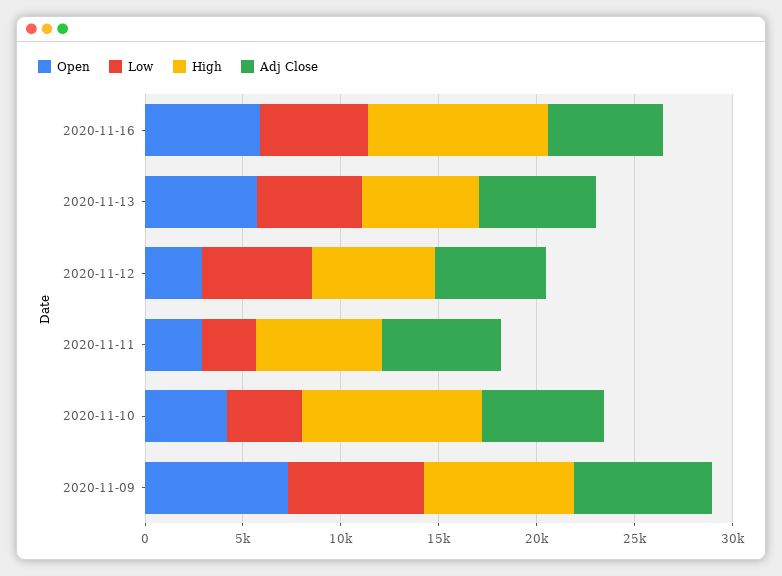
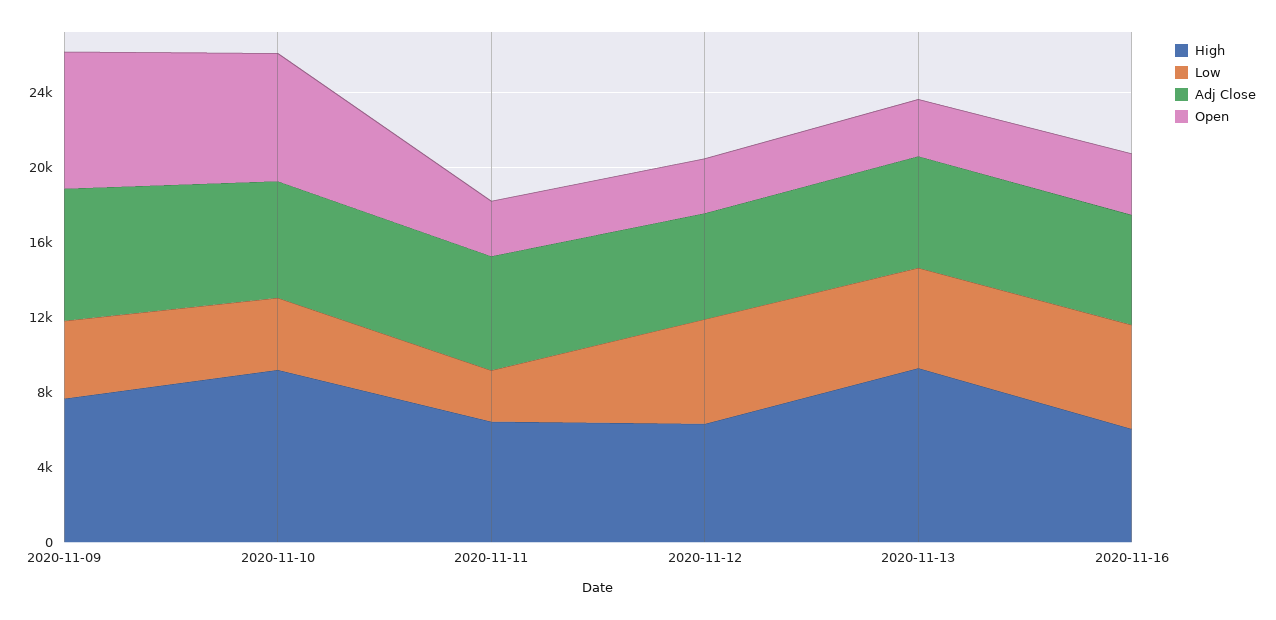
  {
    "Open": {
-     "2020-11-16": 6000,
+     "2020-11-16": 3000,
-     "2020-11-13": 6000,
+     "2020-11-13": 3000,
      "2020-11-12": 3000,
      "2020-11-11": 3000,
-     "2020-11-10": 4000,
+     "2020-11-10": 7000,
      "2020-11-09": 7000
    },
    "Low": {
      "2020-11-16": 6000,
      "2020-11-13": 5000,
      "2020-11-12": 6000,
      "2020-11-11": 3000,
      "2020-11-10": 4000,
-     "2020-11-09": 7000
+     "2020-11-09": 4000
    },
    "High": {
-     "2020-11-16": 9000,
+     "2020-11-16": 6000,
-     "2020-11-13": 6000,
+     "2020-11-13": 9000,
      "2020-11-12": 6000,
      "2020-11-11": 6000,
      "2020-11-10": 9000,
      "2020-11-09": 8000
    },
    "Adj Close": {
      "2020-11-16": 6000,
      "2020-11-13": 6000,
      "2020-11-12": 6000,
      "2020-11-11": 6000,
      "2020-11-10": 6000,
      "2020-11-09": 7000
    }
  }

